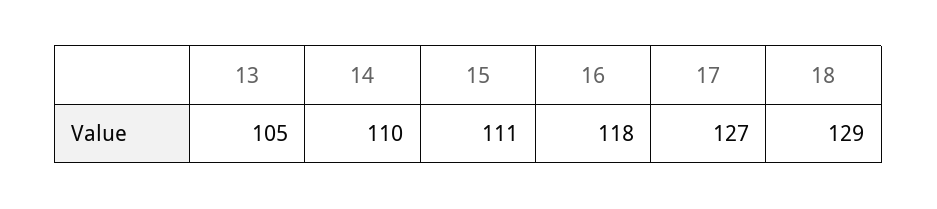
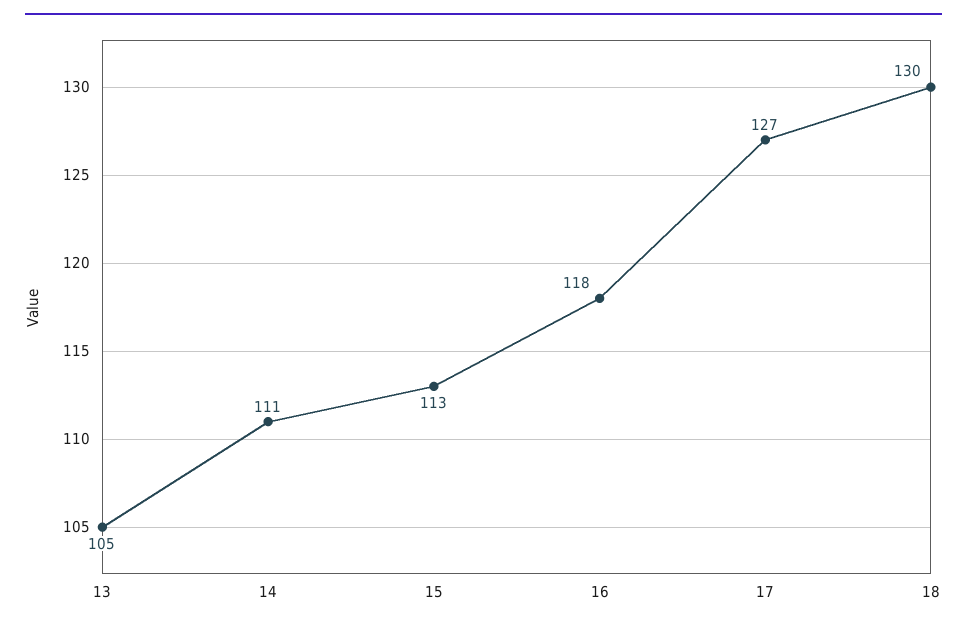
  {
    "13": 105,
-   "14": 110,
+   "14": 111,
-   "15": 111,
+   "15": 113,
    "16": 118,
    "17": 127,
-   "18": 129
+   "18": 130
  }

